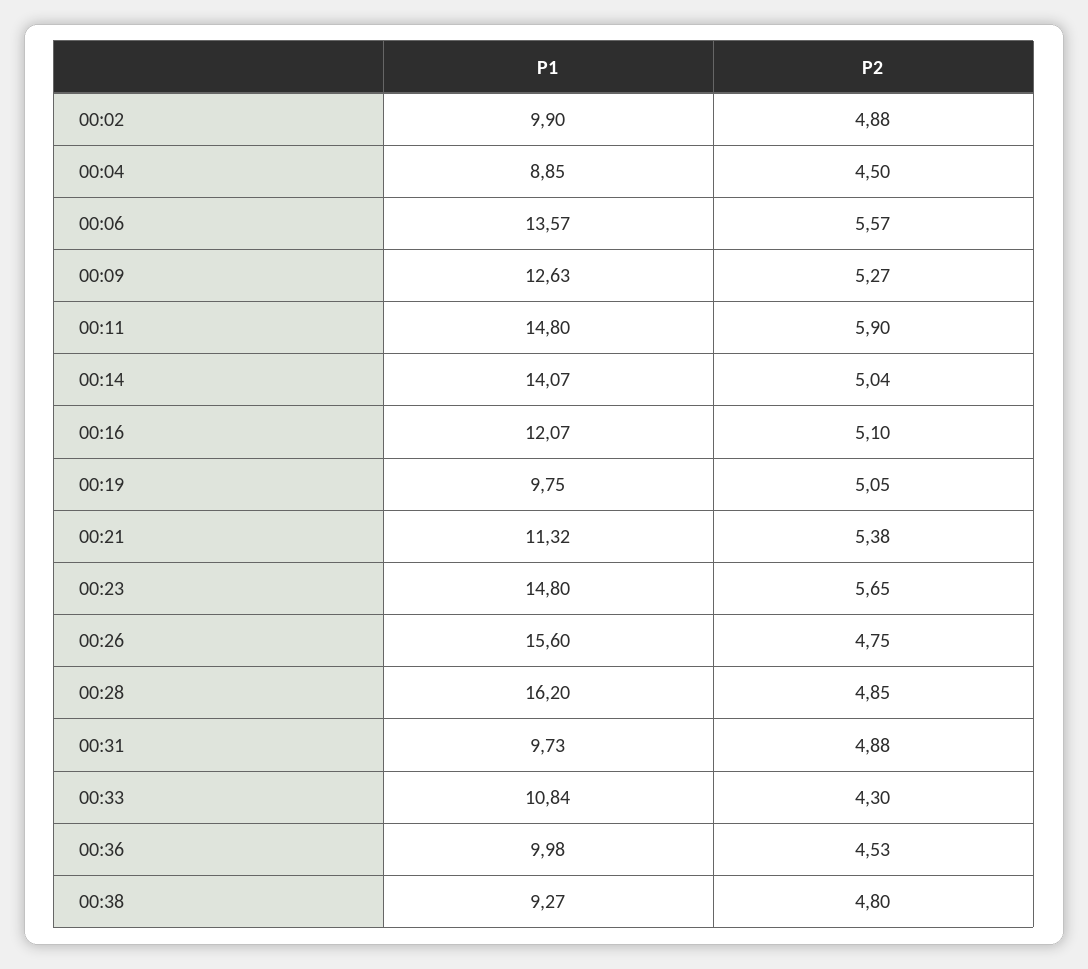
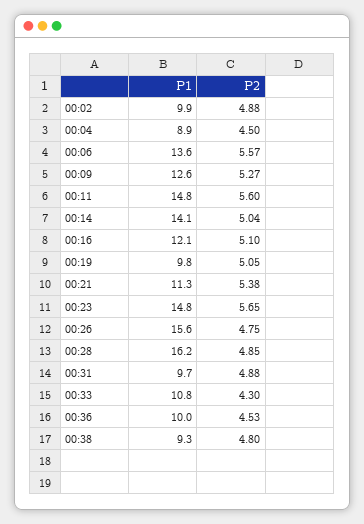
  {
    "P1": {
      "00:02": 9.9,
      "00:04": 8.85,
      "00:06": 13.57,
      "00:09": 12.63,
      "00:11": 14.8,
      "00:14": 14.07,
      "00:16": 12.07,
      "00:19": 9.75,
      "00:21": 11.32,
      "00:23": 14.8,
      "00:26": 15.6,
      "00:28": 16.2,
      "00:31": 9.73,
      "00:33": 10.84,
      "00:36": 9.98,
      "00:38": 9.27
    },
    "P2": {
      "00:02": 4.88,
      "00:04": 4.5,
      "00:06": 5.57,
      "00:09": 5.27,
-     "00:11": 5.9,
+     "00:11": 5.6,
      "00:14": 5.04,
      "00:16": 5.1,
      "00:19": 5.05,
      "00:21": 5.38,
      "00:23": 5.65,
      "00:26": 4.75,
      "00:28": 4.85,
      "00:31": 4.88,
      "00:33": 4.3,
      "00:36": 4.53,
      "00:38": 4.8
    }
  }

